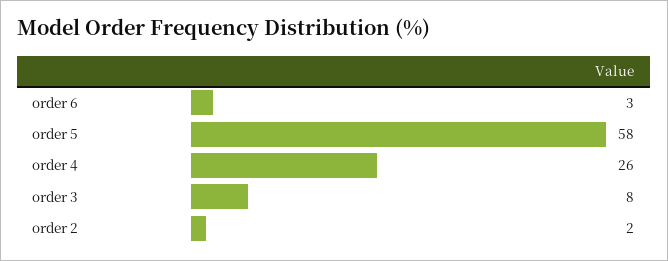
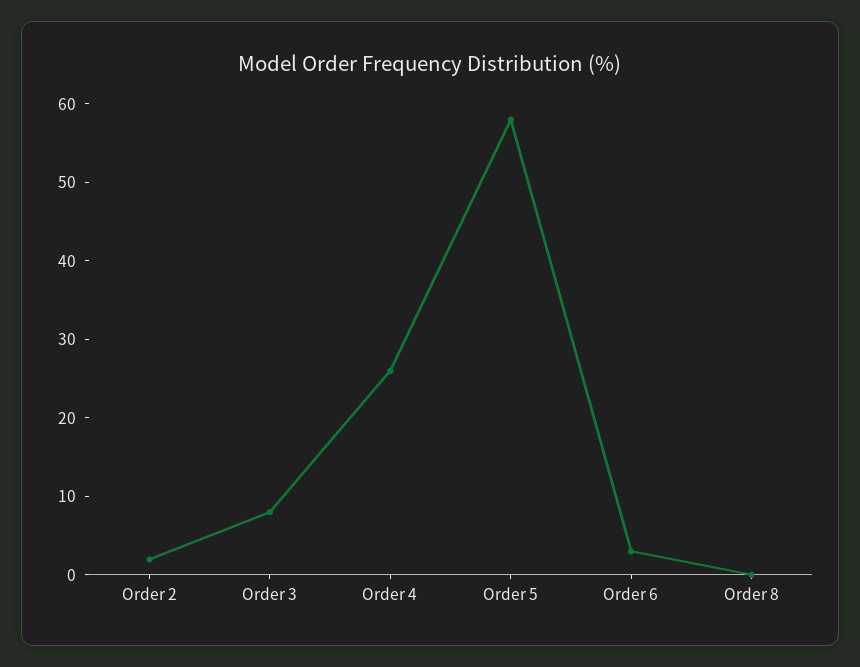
  {
    "order 6": 3,
    "order 5": 58,
    "order 4": 26,
    "order 3": 8,
-   "order 2": 2
+   "order 2": 2,
+   "Order 8": 0
  }

